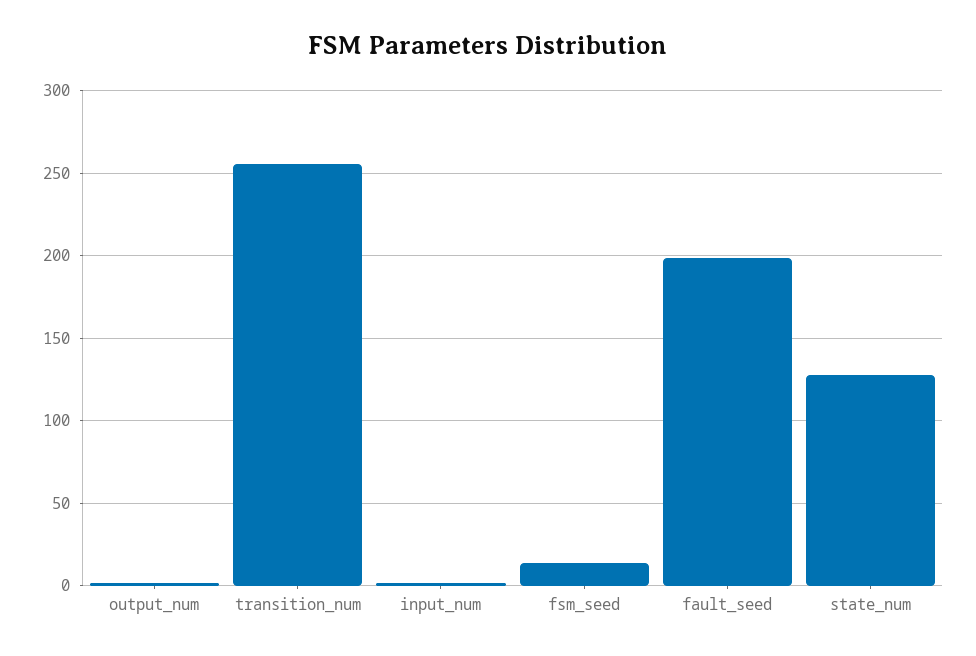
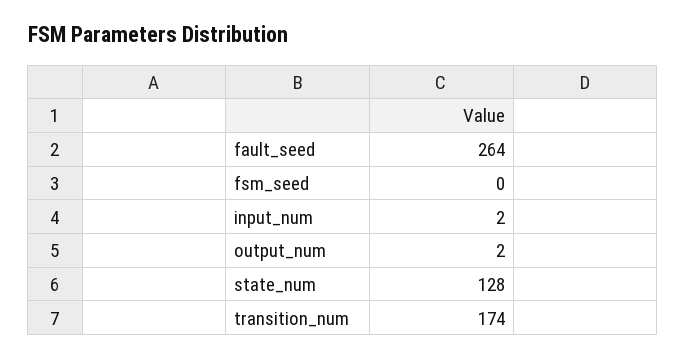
  {
    "output_num": 2,
-   "transition_num": 255,
+   "transition_num": 174,
    "input_num": 2,
-   "fsm_seed": 15,
+   "fsm_seed": 0,
-   "fault_seed": 200,
+   "fault_seed": 264,
    "state_num": 128
  }

